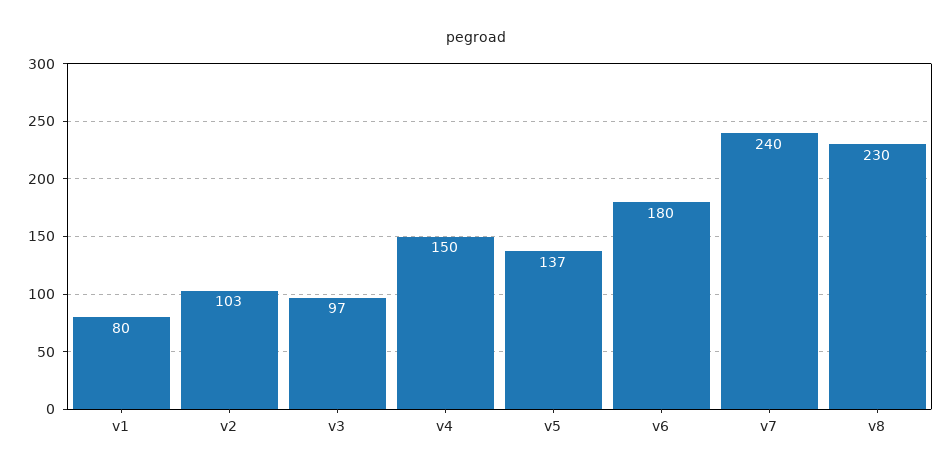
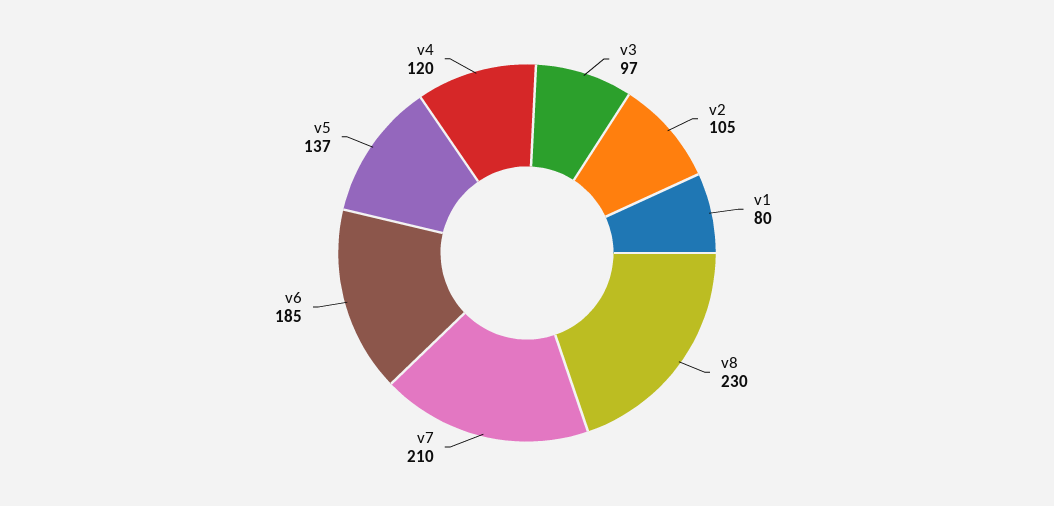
  {
    "v1": 80,
-   "v2": 103,
+   "v2": 105,
    "v3": 97,
-   "v4": 150,
+   "v4": 120,
    "v5": 137,
-   "v6": 180,
+   "v6": 185,
-   "v7": 240,
+   "v7": 210,
    "v8": 230
  }

